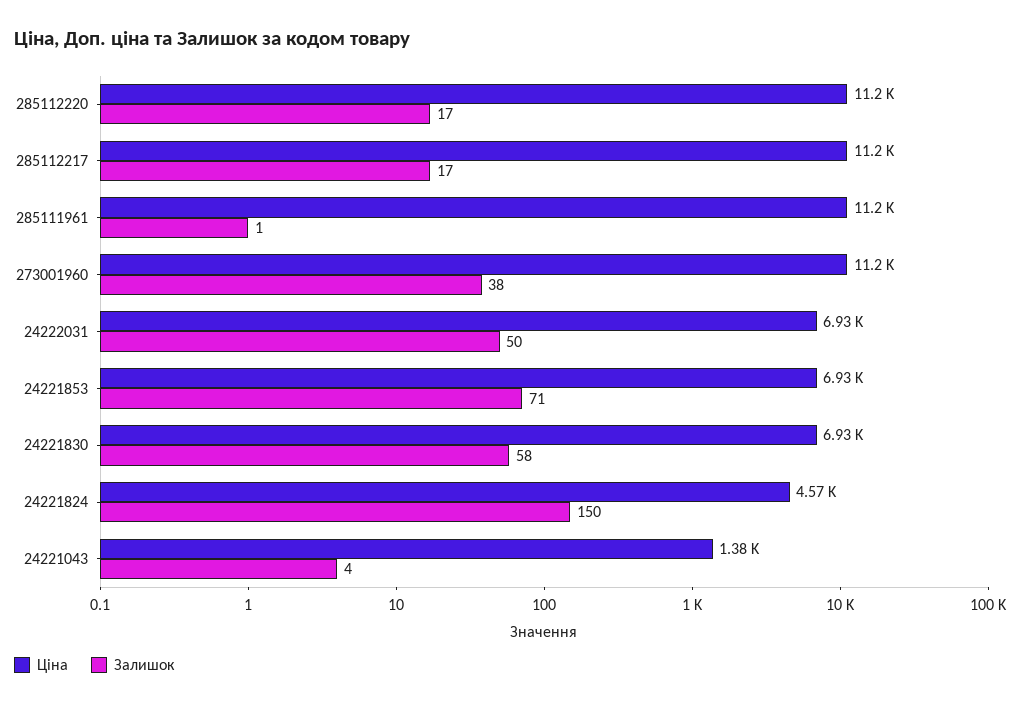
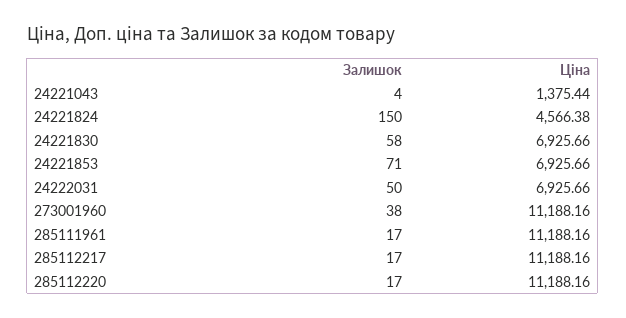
  {
    "Ціна": {
      "285112220": 11188.16,
      "285112217": 11188.16,
      "285111961": 11188.16,
      "273001960": 11188.16,
      "24222031": 6925.66,
      "24221853": 6925.66,
      "24221830": 6925.66,
      "24221824": 4566.38,
      "24221043": 1375.44
    },
    "Залишок": {
      "285112220": 17,
      "285112217": 17,
-     "285111961": 1,
+     "285111961": 17,
      "273001960": 38,
      "24222031": 50,
      "24221853": 71,
      "24221830": 58,
      "24221824": 150,
      "24221043": 4
    }
  }

